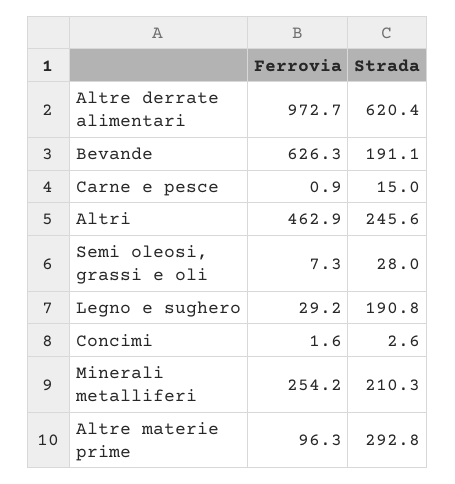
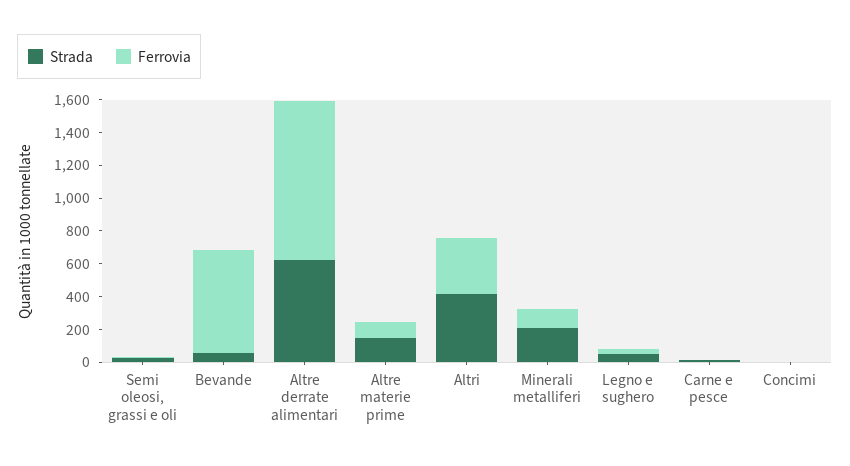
  {
    "Ferrovia": {
      "Altre derrate alimentari": 972.7,
      "Bevande": 626.3,
      "Carne e pesce": 0.9,
-     "Altri": 462.9,
+     "Altri": 350,
      "Semi oleosi, grassi e oli": 7.3,
      "Legno e sughero": 29.2,
      "Concimi": 1.6,
-     "Minerali metalliferi": 254.2,
+     "Minerali metalliferi": 100,
      "Altre materie prime": 96.3
    },
    "Strada": {
      "Altre derrate alimentari": 620.4,
-     "Bevande": 191.1,
+     "Bevande": 50,
      "Carne e pesce": 15,
-     "Altri": 245.6,
+     "Altri": 400,
      "Semi oleosi, grassi e oli": 28,
-     "Legno e sughero": 190.8,
+     "Legno e sughero": 50,
      "Concimi": 2.6,
      "Minerali metalliferi": 210.3,
-     "Altre materie prime": 292.8
+     "Altre materie prime": 150
    }
  }

